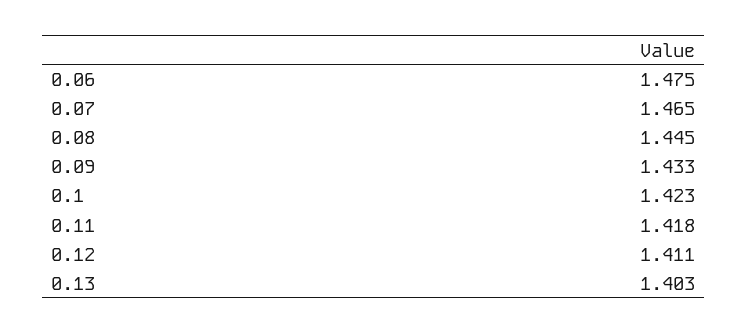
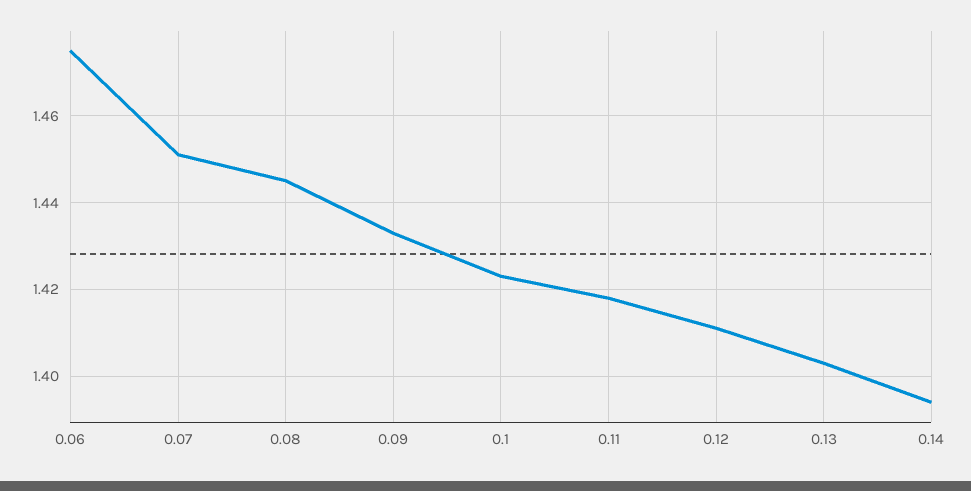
  {
    "0.06": 1.475,
-   "0.07": 1.465,
+   "0.07": 1.45,
    "0.08": 1.445,
    "0.09": 1.433,
    "0.1": 1.423,
    "0.11": 1.418,
    "0.12": 1.411,
-   "0.13": 1.403
+   "0.13": 1.403,
+   "0.14": 1.395
  }

